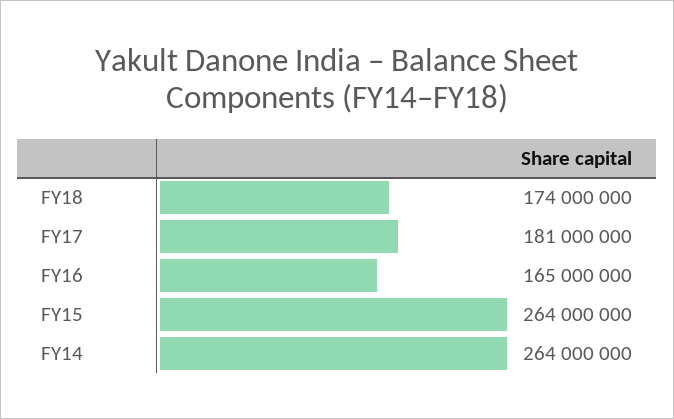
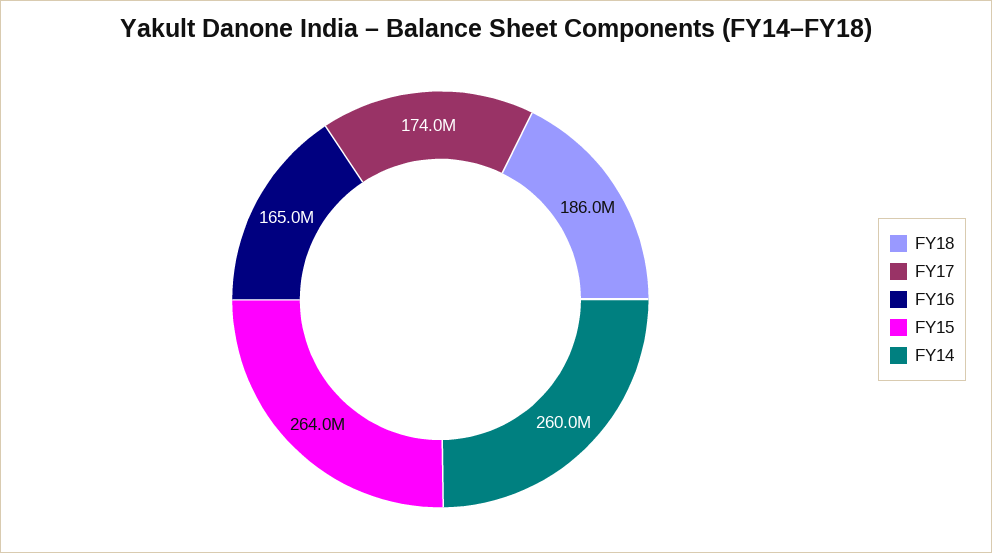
  {
-   "FY18": 174000000,
+   "FY18": 186000000,
-   "FY17": 181000000,
+   "FY17": 174000000,
    "FY16": 165000000,
    "FY15": 264000000,
-   "FY14": 264000000
+   "FY14": 260000000
  }

